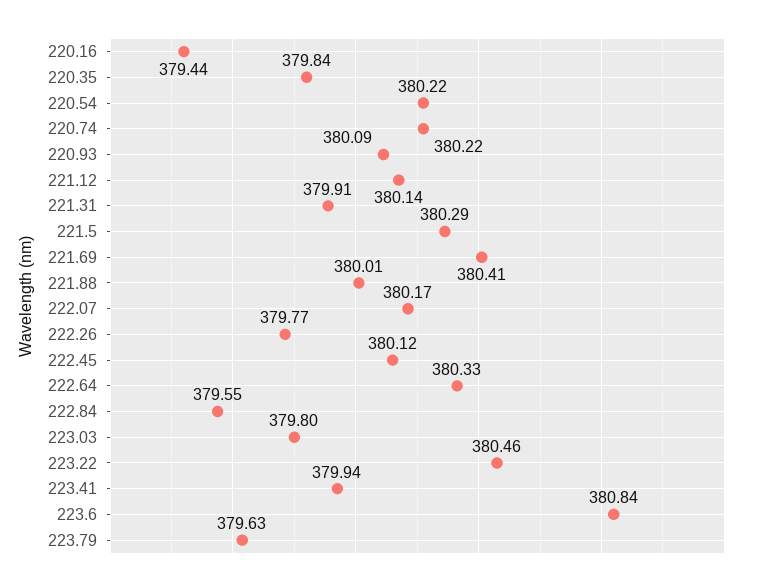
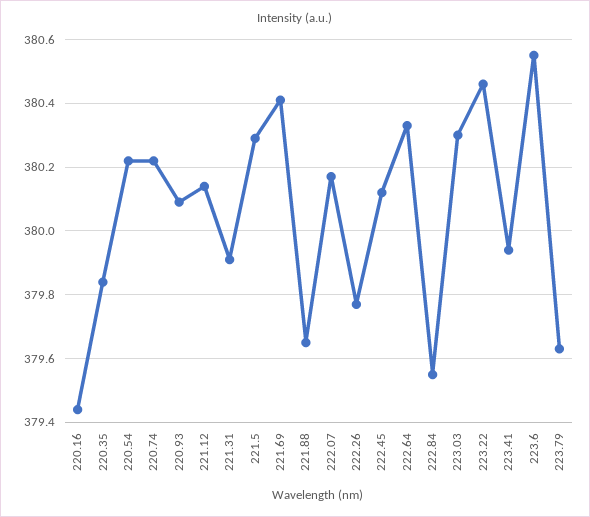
  {
    "220.16": 379.44,
    "220.35": 379.84,
    "220.54": 380.22,
    "220.74": 380.22,
    "220.93": 380.09,
    "221.12": 380.14,
    "221.31": 379.91,
    "221.5": 380.29,
    "221.69": 380.41,
-   "221.88": 380.01,
+   "221.88": 379.65,
    "222.07": 380.17,
    "222.26": 379.77,
    "222.45": 380.12,
    "222.64": 380.33,
    "222.84": 379.55,
-   "223.03": 379.8,
+   "223.03": 380.3,
    "223.22": 380.46,
    "223.41": 379.94,
-   "223.6": 380.84,
+   "223.6": 380.55,
    "223.79": 379.63
  }

